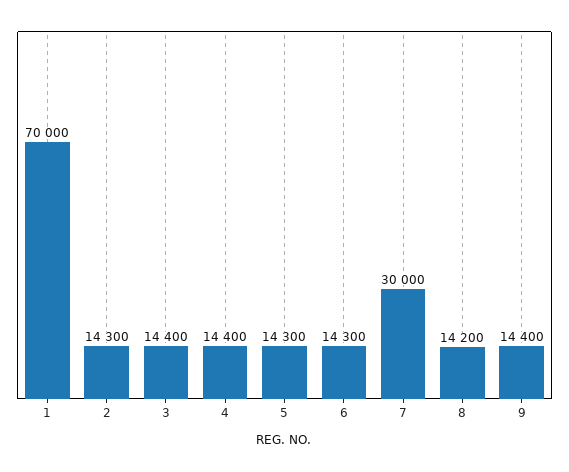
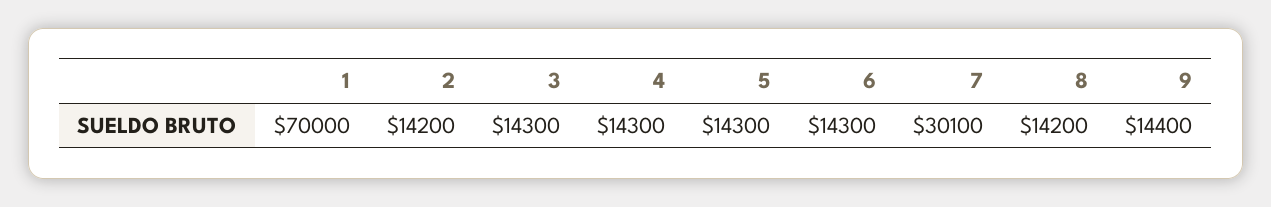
  {
    "1": 70000,
-   "2": 14300,
+   "2": 14200,
-   "3": 14400,
+   "3": 14300,
-   "4": 14400,
+   "4": 14300,
    "5": 14300,
    "6": 14300,
-   "7": 30000,
+   "7": 30100,
    "8": 14200,
    "9": 14400
  }

